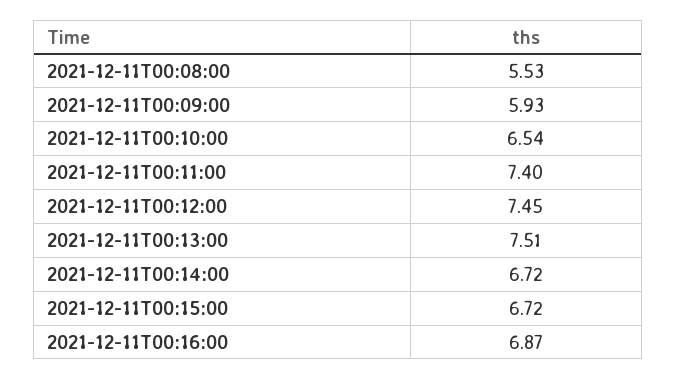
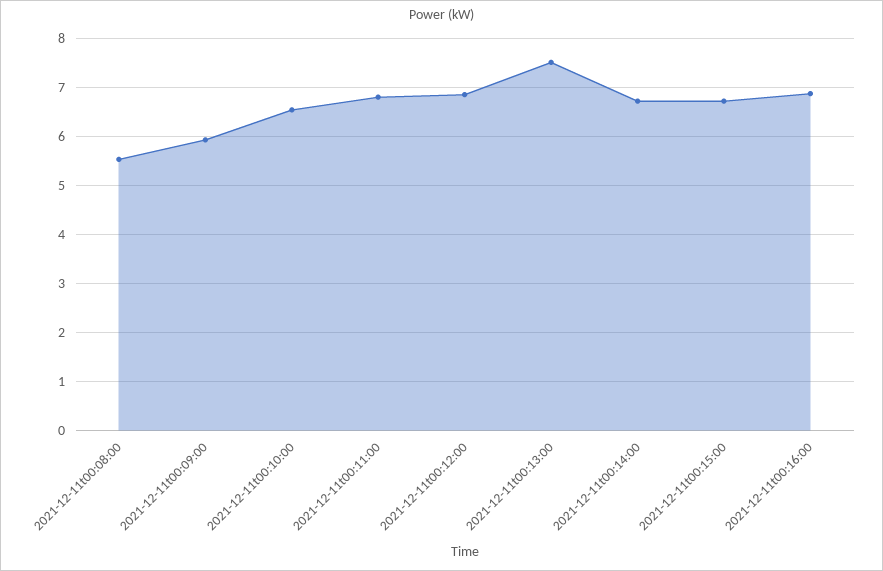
  {
    "2021-12-11T00:08:00": 5.53,
    "2021-12-11T00:09:00": 5.93,
    "2021-12-11T00:10:00": 6.54,
-   "2021-12-11T00:11:00": 7.4,
+   "2021-12-11T00:11:00": 6.8,
-   "2021-12-11T00:12:00": 7.45,
+   "2021-12-11T00:12:00": 6.8,
    "2021-12-11T00:13:00": 7.51,
    "2021-12-11T00:14:00": 6.72,
    "2021-12-11T00:15:00": 6.72,
    "2021-12-11T00:16:00": 6.87
  }

